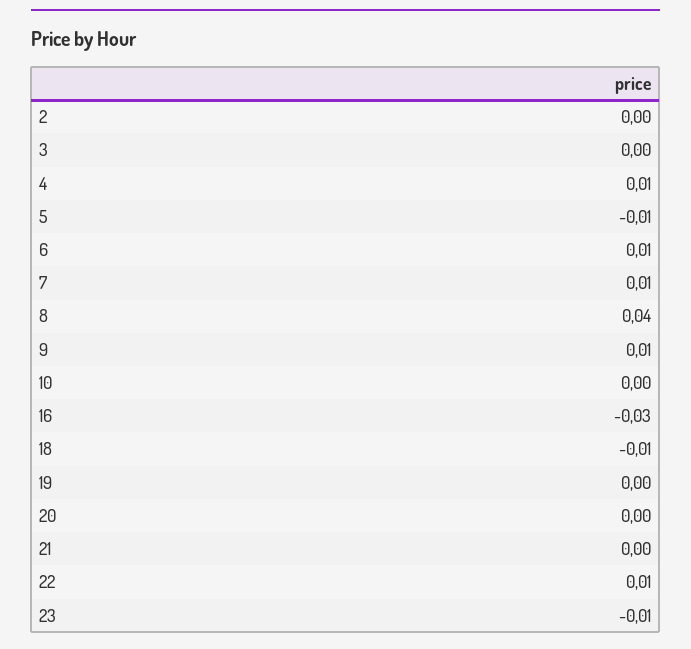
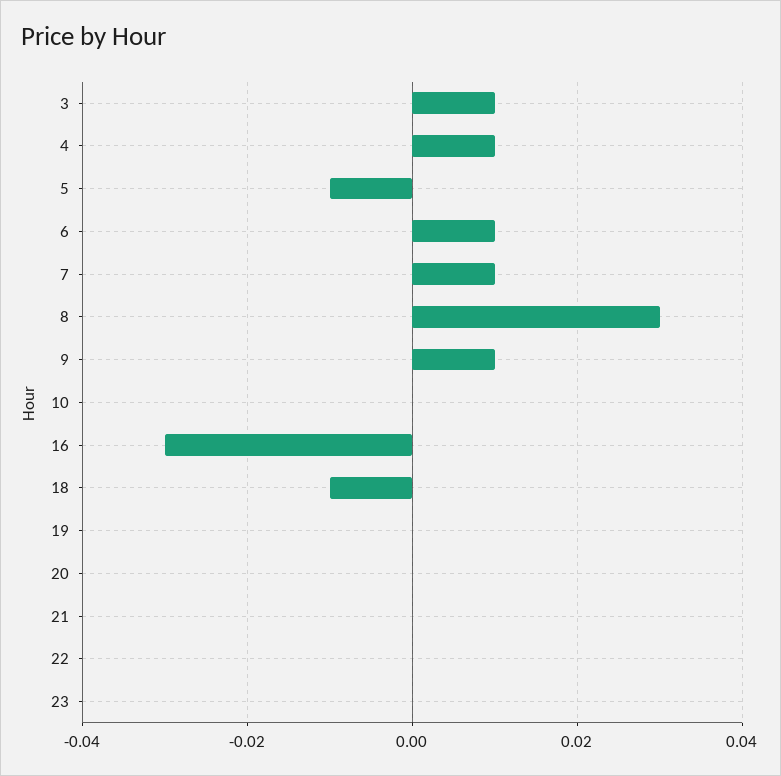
  {
-   "2": 0,
-   "3": 0,
+   "3": 0.01,
    "4": 0.01,
    "5": -0.01,
    "6": 0.01,
    "7": 0.01,
-   "8": 0.04,
+   "8": 0.03,
    "9": 0.01,
    "10": 0,
    "16": -0.03,
    "18": -0.01,
    "19": 0,
    "20": 0,
    "21": 0,
-   "22": 0.01,
+   "22": 0,
-   "23": -0.01
+   "23": 0
  }

